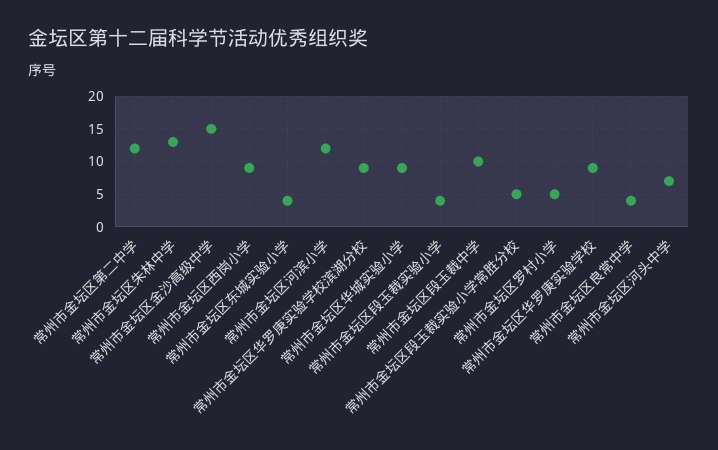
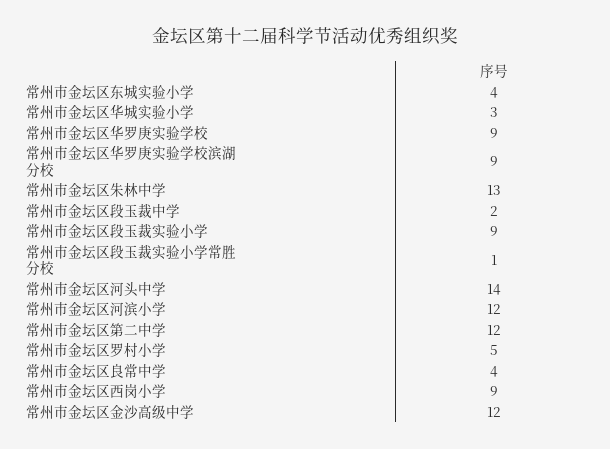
  {
    "常州市金坛区第二中学": 12,
    "常州市金坛区朱林中学": 13,
-   "常州市金坛区金沙高级中学": 15,
+   "常州市金坛区金沙高级中学": 12,
    "常州市金坛区西岗小学": 9,
    "常州市金坛区东城实验小学": 4,
    "常州市金坛区河滨小学": 12,
    "常州市金坛区华罗庚实验学校滨湖分校": 9,
-   "常州市金坛区华城实验小学": 9,
+   "常州市金坛区华城实验小学": 3,
-   "常州市金坛区段玉裁实验小学": 4,
+   "常州市金坛区段玉裁实验小学": 9,
-   "常州市金坛区段玉裁中学": 10,
+   "常州市金坛区段玉裁中学": 2,
-   "常州市金坛区段玉裁实验小学常胜分校": 5,
+   "常州市金坛区段玉裁实验小学常胜分校": 1,
    "常州市金坛区罗村小学": 5,
    "常州市金坛区华罗庚实验学校": 9,
    "常州市金坛区良常中学": 4,
-   "常州市金坛区河头中学": 7
+   "常州市金坛区河头中学": 14
  }

